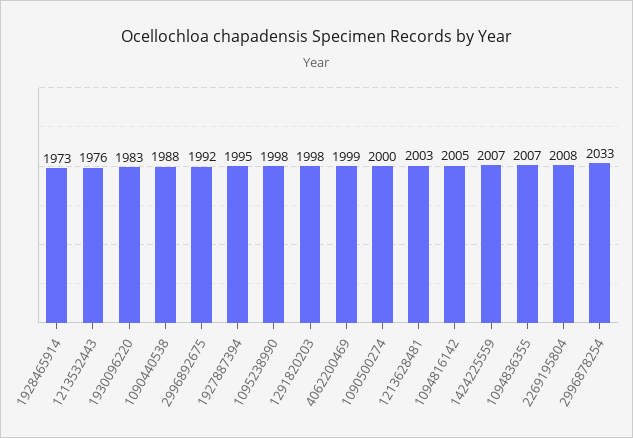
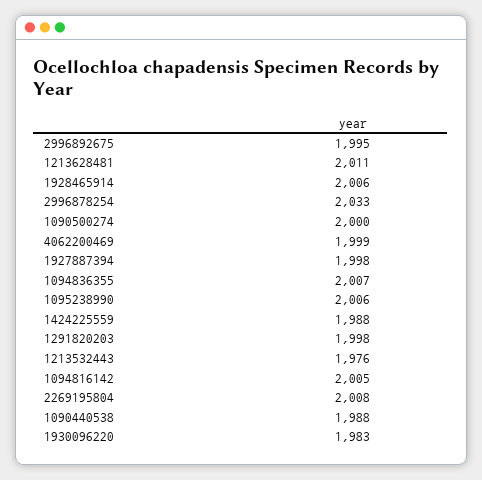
  {
-   "1928465914": 1973,
+   "1928465914": 2006,
    "1213532443": 1976,
    "1930096220": 1983,
    "1090440538": 1988,
-   "2996892675": 1992,
+   "2996892675": 1995,
-   "1927887394": 1995,
+   "1927887394": 1998,
-   "1095238990": 1998,
+   "1095238990": 2006,
    "1291820203": 1998,
    "4062200469": 1999,
    "1090500274": 2000,
-   "1213628481": 2003,
+   "1213628481": 2011,
    "1094816142": 2005,
-   "1424225559": 2007,
+   "1424225559": 1988,
    "1094836355": 2007,
    "2269195804": 2008,
    "2996878254": 2033
  }

